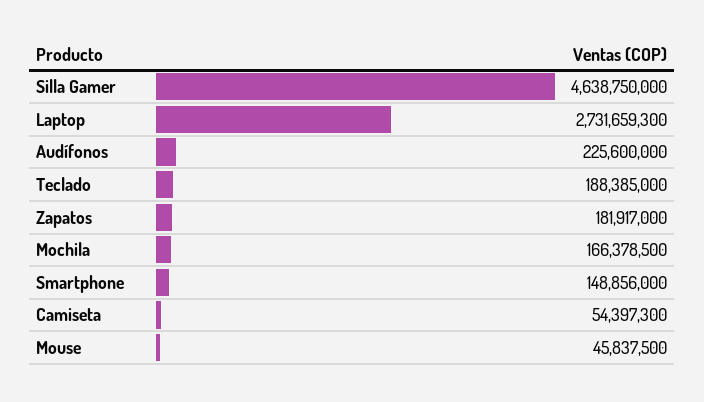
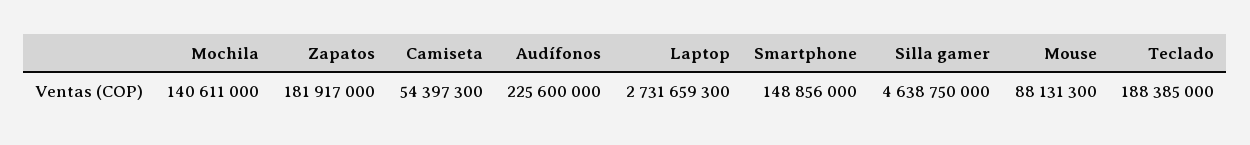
  {
    "Silla Gamer": 4638750000,
    "Laptop": 2731659300,
    "Audífonos": 225600000,
    "Teclado": 188385000,
    "Zapatos": 181917000,
-   "Mochila": 166378500,
+   "Mochila": 140611000,
    "Smartphone": 148856000,
    "Camiseta": 54397300,
-   "Mouse": 45837500
+   "Mouse": 88131300
  }

